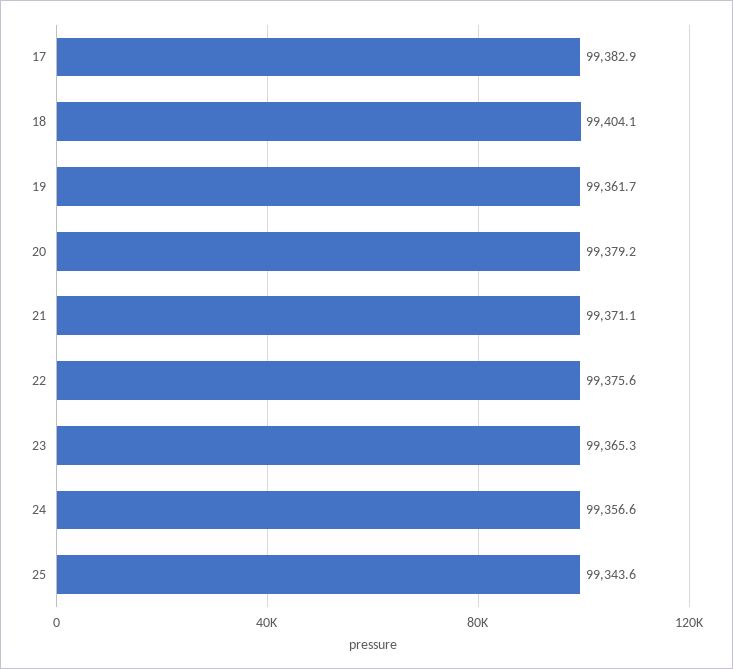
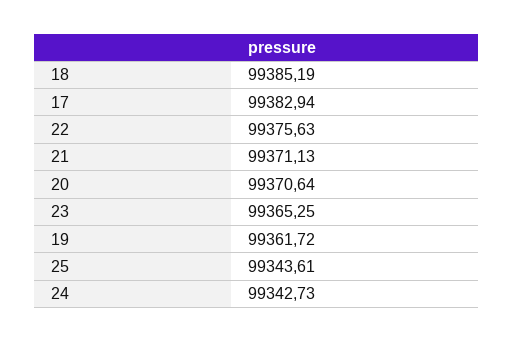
  {
    "17": 99382.94,
-   "18": 99404.1,
+   "18": 99385.19,
    "19": 99361.72,
-   "20": 99379.2,
+   "20": 99370.64,
    "21": 99371.13,
    "22": 99375.63,
    "23": 99365.25,
-   "24": 99356.6,
+   "24": 99342.73,
    "25": 99343.61
  }

